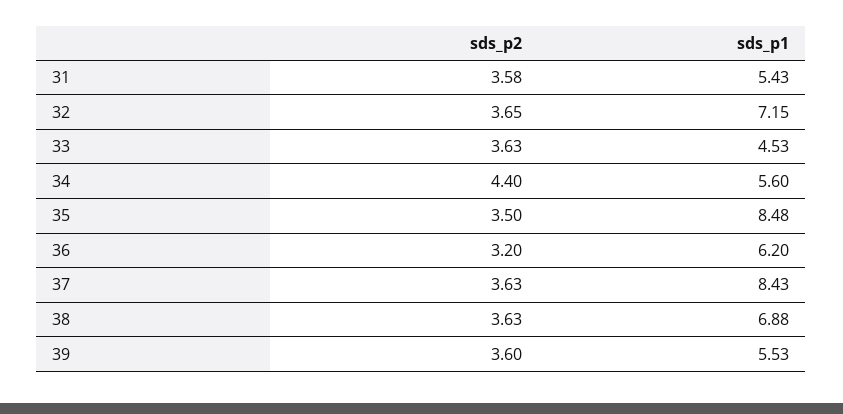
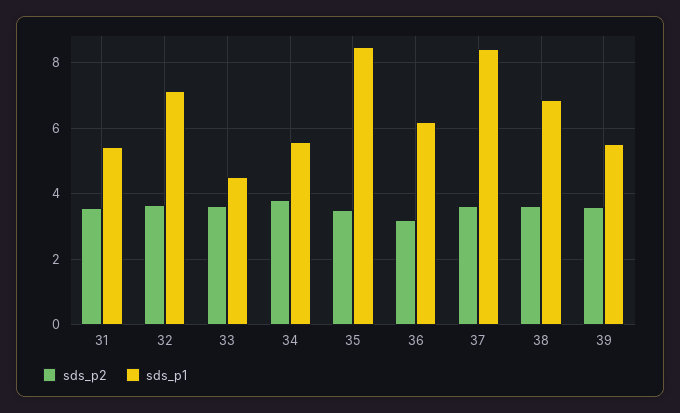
  {
    "sds_p2": {
      "31": 3.58,
      "32": 3.65,
      "33": 3.63,
-     "34": 4.4,
+     "34": 3.8,
      "35": 3.5,
      "36": 3.2,
      "37": 3.63,
      "38": 3.63,
      "39": 3.6
    },
    "sds_p1": {
      "31": 5.43,
      "32": 7.15,
      "33": 4.53,
      "34": 5.6,
      "35": 8.48,
      "36": 6.2,
      "37": 8.43,
      "38": 6.88,
      "39": 5.53
    }
  }

